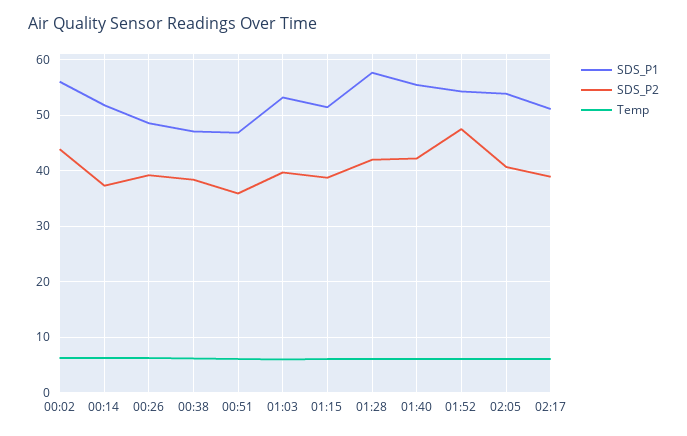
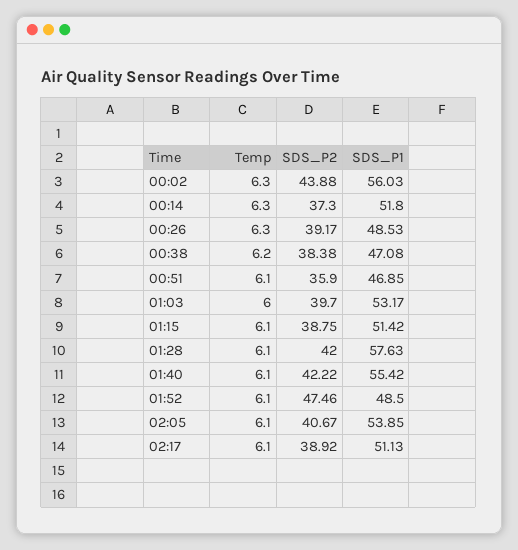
  {
    "SDS_P1": {
      "00:02": 56.03,
      "00:14": 51.8,
      "00:26": 48.53,
      "00:38": 47.08,
      "00:51": 46.85,
      "01:03": 53.17,
      "01:15": 51.42,
      "01:28": 57.63,
      "01:40": 55.42,
-     "01:52": 54,
+     "01:52": 48.5,
      "02:05": 53.85,
      "02:17": 51.13
    },
    "SDS_P2": {
      "00:02": 43.88,
      "00:14": 37.3,
      "00:26": 39.17,
      "00:38": 38.38,
      "00:51": 35.9,
      "01:03": 39.7,
      "01:15": 38.75,
      "01:28": 42,
      "01:40": 42.22,
      "01:52": 47.46,
      "02:05": 40.67,
      "02:17": 38.92
    },
    "Temp": {
      "00:02": 6.3,
      "00:14": 6.3,
      "00:26": 6.3,
      "00:38": 6.2,
      "00:51": 6.1,
      "01:03": 6,
      "01:15": 6.1,
      "01:28": 6.1,
      "01:40": 6.1,
      "01:52": 6.1,
      "02:05": 6.1,
      "02:17": 6.1
    }
  }

